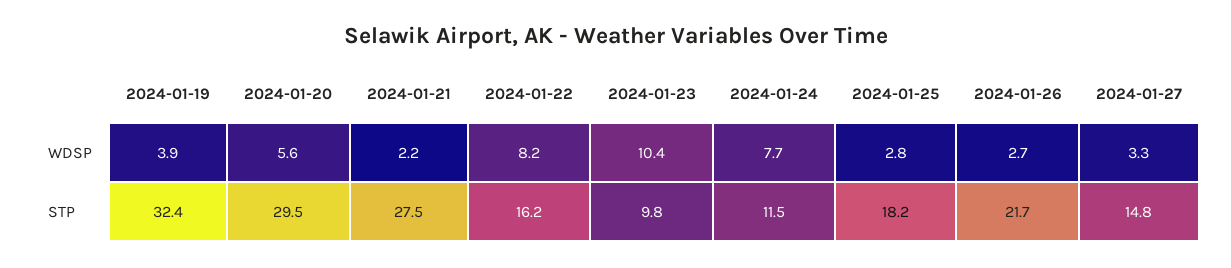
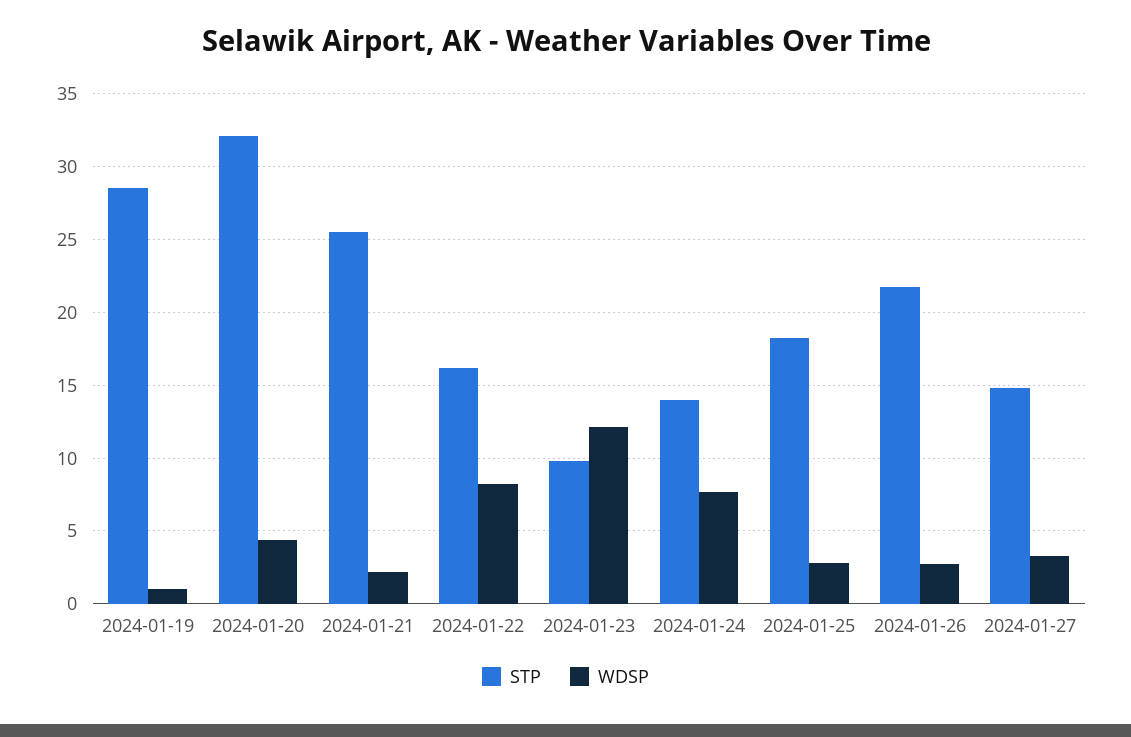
  {
    "WDSP": {
-     "2024-01-19": 3.9,
+     "2024-01-19": 1,
-     "2024-01-20": 5.6,
+     "2024-01-20": 4.5,
      "2024-01-21": 2.2,
      "2024-01-22": 8.2,
-     "2024-01-23": 10.4,
+     "2024-01-23": 12,
      "2024-01-24": 7.7,
      "2024-01-25": 2.8,
      "2024-01-26": 2.7,
      "2024-01-27": 3.3
    },
    "STP": {
-     "2024-01-19": 32.4,
+     "2024-01-19": 28.5,
-     "2024-01-20": 29.5,
+     "2024-01-20": 32,
-     "2024-01-21": 27.5,
+     "2024-01-21": 25.5,
      "2024-01-22": 16.2,
      "2024-01-23": 9.8,
-     "2024-01-24": 11.5,
+     "2024-01-24": 14,
      "2024-01-25": 18.2,
      "2024-01-26": 21.7,
      "2024-01-27": 14.8
    }
  }

